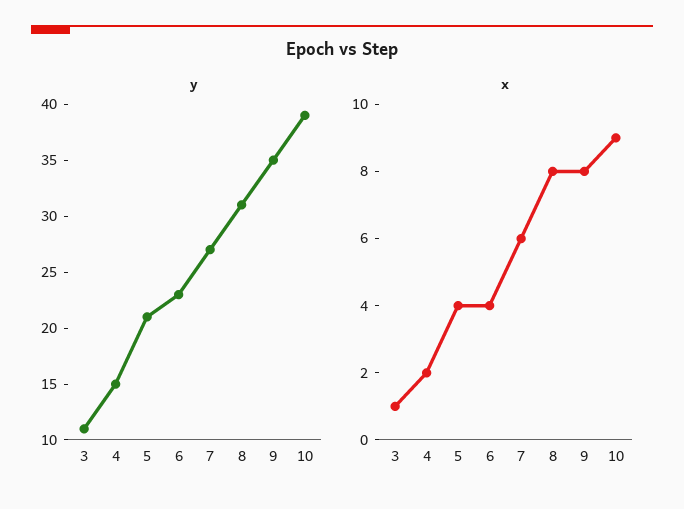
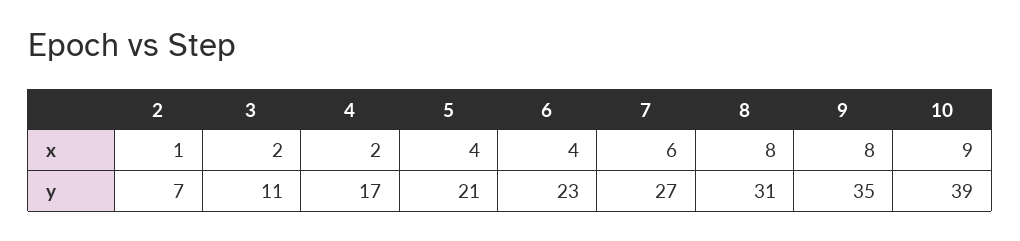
  {
    "y": {
      "3": 11,
-     "4": 15,
+     "4": 17,
      "5": 21,
      "6": 23,
      "7": 27,
      "8": 31,
      "9": 35,
-     "10": 39
+     "10": 39,
+     "2": 7
    },
    "x": {
-     "3": 1,
+     "3": 2,
      "4": 2,
      "5": 4,
      "6": 4,
      "7": 6,
      "8": 8,
      "9": 8,
-     "10": 9
+     "10": 9,
+     "2": 1
    }
  }

